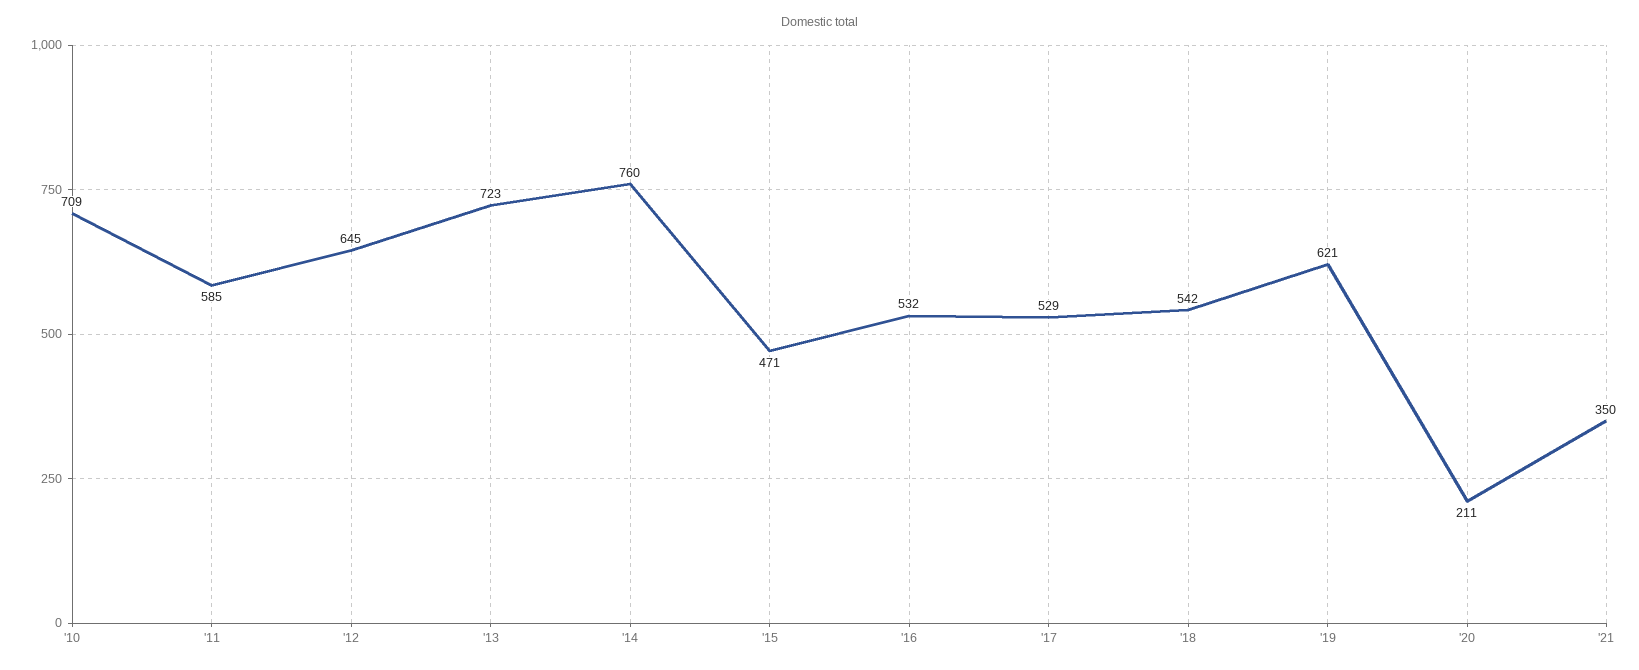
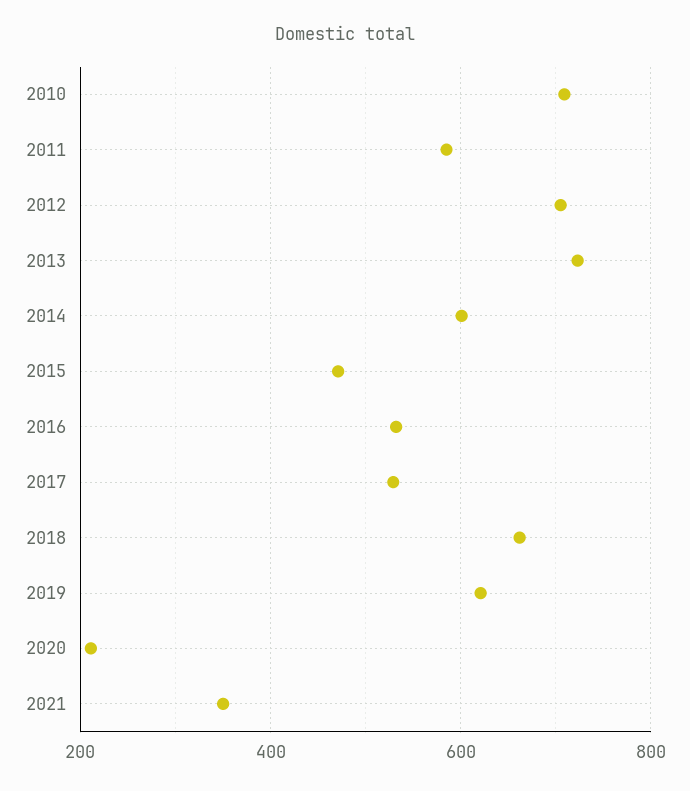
  {
    "'10": 709,
    "'11": 585,
-   "'12": 645,
+   "'12": 700,
    "'13": 723,
-   "'14": 760,
+   "'14": 600,
    "'15": 471,
    "'16": 532,
    "'17": 529,
-   "'18": 542,
+   "'18": 660,
    "'19": 621,
    "'20": 211,
    "'21": 350
  }

